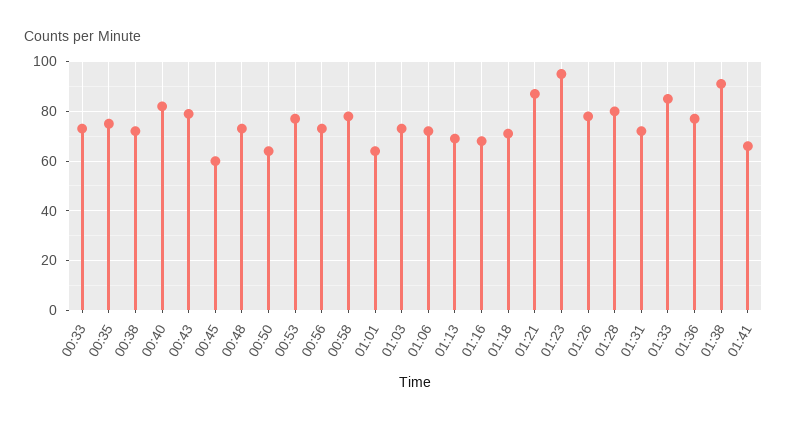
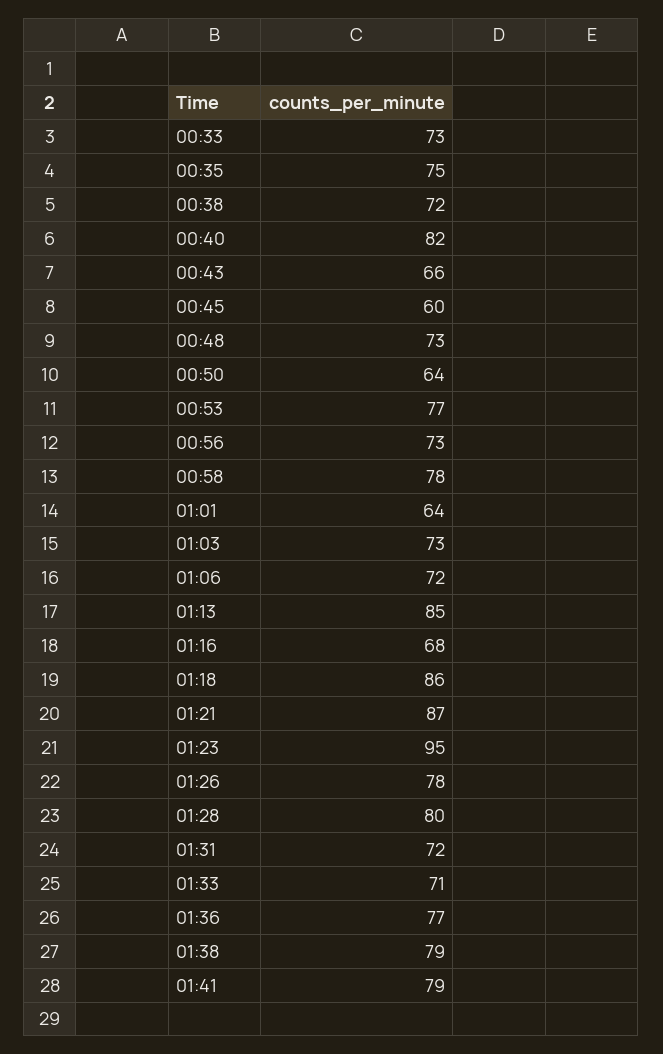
  {
    "00:33": 73,
    "00:35": 75,
    "00:38": 72,
    "00:40": 82,
-   "00:43": 80,
+   "00:43": 66,
    "00:45": 60,
    "00:48": 73,
    "00:50": 64,
    "00:53": 77,
    "00:56": 73,
    "00:58": 78,
    "01:01": 64,
    "01:03": 73,
    "01:06": 72,
-   "01:13": 70,
+   "01:13": 85,
    "01:16": 68,
-   "01:18": 70,
+   "01:18": 86,
    "01:21": 87,
    "01:23": 95,
    "01:26": 78,
    "01:28": 80,
    "01:31": 72,
-   "01:33": 85,
+   "01:33": 71,
    "01:36": 77,
-   "01:38": 90,
+   "01:38": 79,
-   "01:41": 65
+   "01:41": 79
  }

